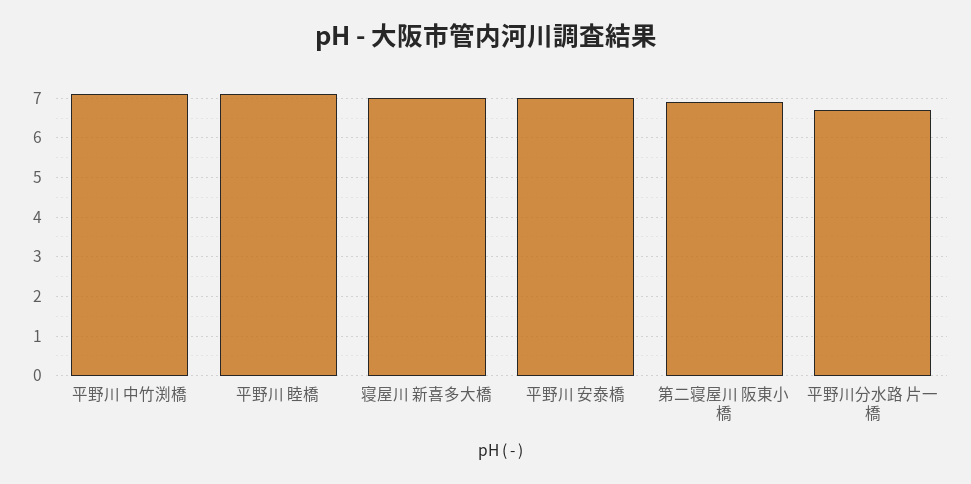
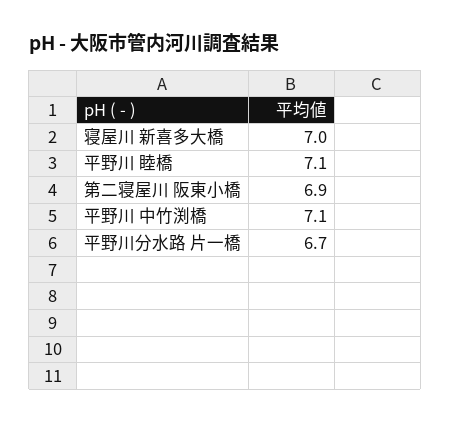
  {
    "平野川 中竹渕橋": 7.1,
    "平野川 睦橋": 7.1,
    "寝屋川 新喜多大橋": 7,
-   "平野川 安泰橋": 7,
    "第二寝屋川 阪東小橋": 6.9,
    "平野川分水路 片一橋": 6.7
  }

